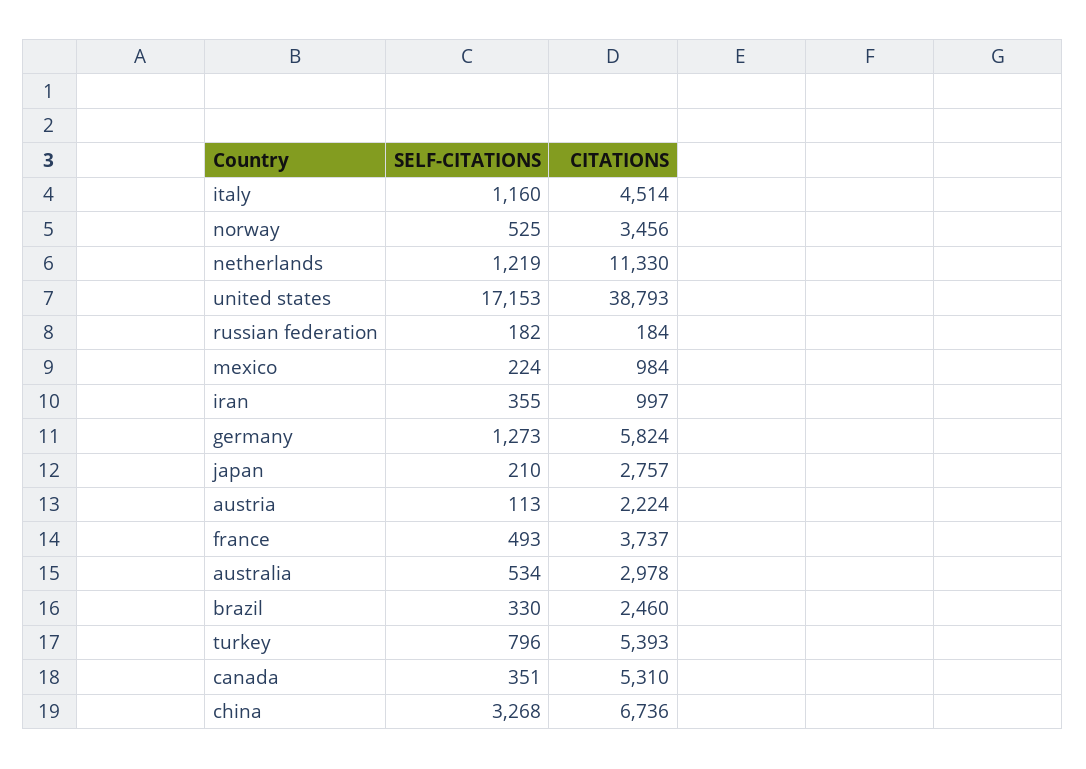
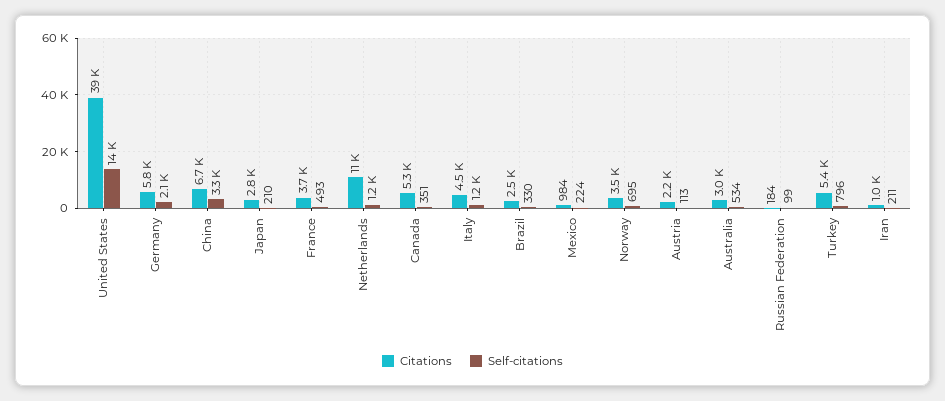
  {
    "SELF-CITATIONS": {
      "italy": 1160,
-     "norway": 525,
+     "norway": 695,
      "netherlands": 1219,
-     "united states": 17153,
+     "united states": 14000,
-     "russian federation": 182,
+     "russian federation": 99,
      "mexico": 224,
-     "iran": 355,
+     "iran": 211,
-     "germany": 1273,
+     "germany": 2100,
      "japan": 210,
      "austria": 113,
      "france": 493,
      "australia": 534,
      "brazil": 330,
      "turkey": 796,
      "canada": 351,
      "china": 3268
    },
    "CITATIONS": {
      "italy": 4514,
      "norway": 3456,
      "netherlands": 11330,
      "united states": 38793,
      "russian federation": 184,
      "mexico": 984,
      "iran": 997,
      "germany": 5824,
      "japan": 2757,
      "austria": 2224,
      "france": 3737,
      "australia": 2978,
      "brazil": 2460,
      "turkey": 5393,
      "canada": 5310,
      "china": 6736
    }
  }

